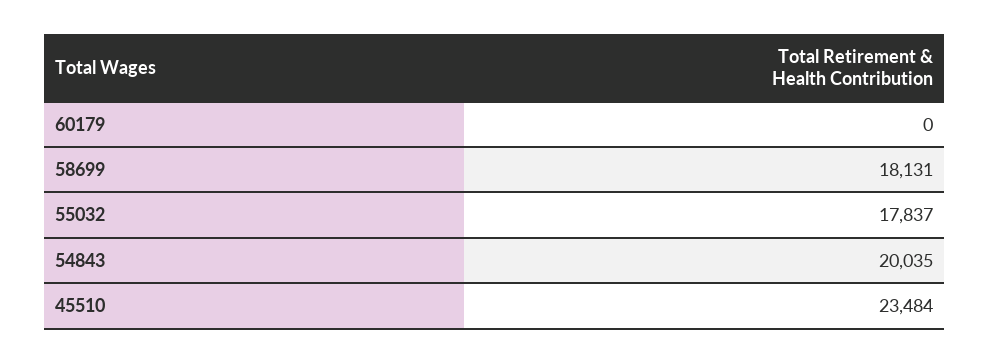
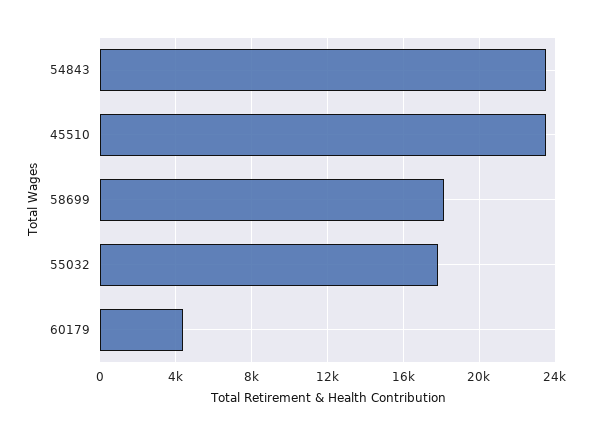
  {
-   "60179": 0,
+   "60179": 4500,
    "58699": 18131,
    "55032": 17837,
-   "54843": 20035,
+   "54843": 23500,
    "45510": 23484
  }

